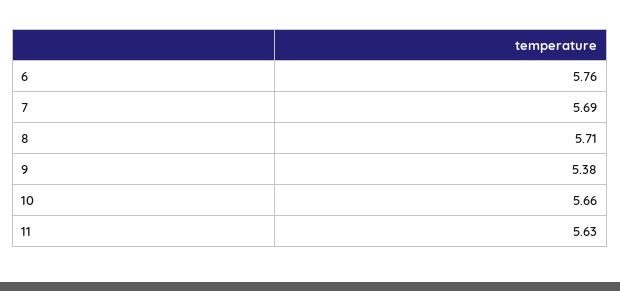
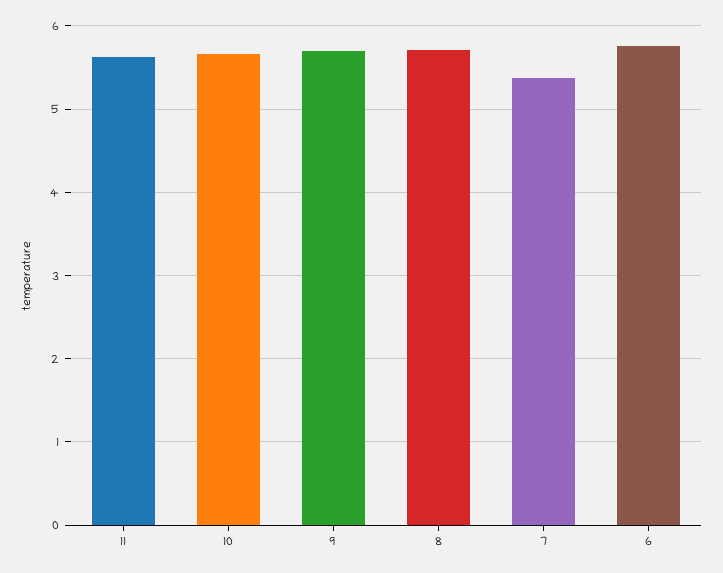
  {
    "6": 5.76,
-   "7": 5.69,
+   "7": 5.4,
    "8": 5.71,
-   "9": 5.38,
+   "9": 5.7,
    "10": 5.66,
    "11": 5.63
  }

